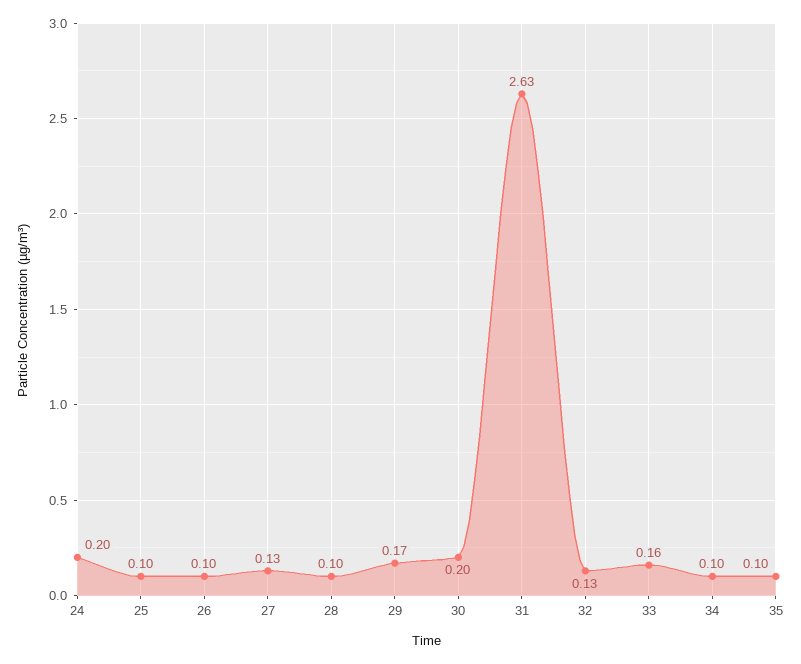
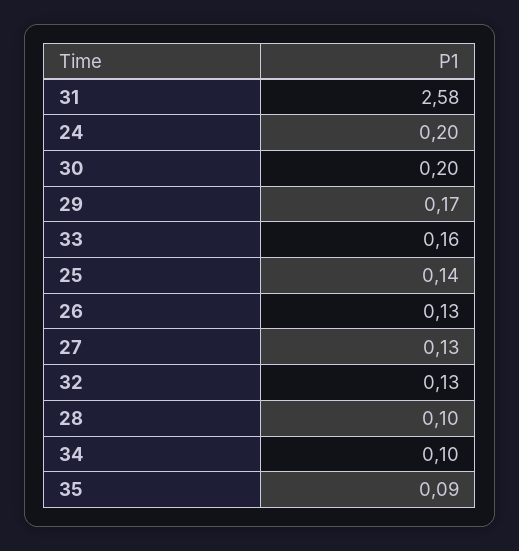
  {
    "24": 0.2,
-   "25": 0.1,
+   "25": 0.14,
-   "26": 0.1,
+   "26": 0.13,
    "27": 0.13,
    "28": 0.1,
    "29": 0.17,
    "30": 0.2,
-   "31": 2.63,
+   "31": 2.58,
    "32": 0.13,
    "33": 0.16,
    "34": 0.1,
-   "35": 0.1
+   "35": 0.09
  }

